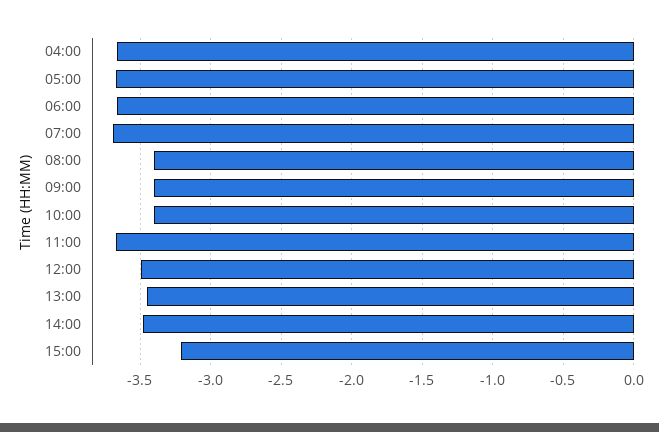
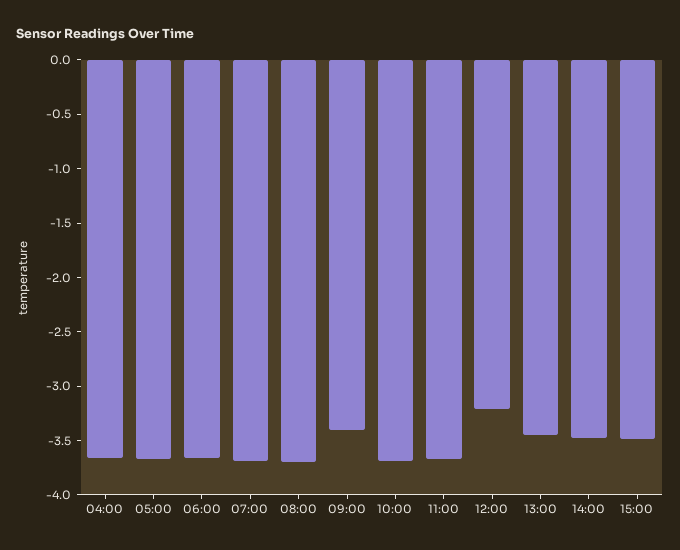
  {
    "04:00": -3.65,
    "05:00": -3.65,
    "06:00": -3.65,
    "07:00": -3.7,
-   "08:00": -3.4,
+   "08:00": -3.7,
    "09:00": -3.4,
-   "10:00": -3.4,
+   "10:00": -3.7,
    "11:00": -3.65,
-   "12:00": -3.5,
+   "12:00": -3.2,
    "13:00": -3.45,
    "14:00": -3.5,
-   "15:00": -3.2
+   "15:00": -3.5
  }

